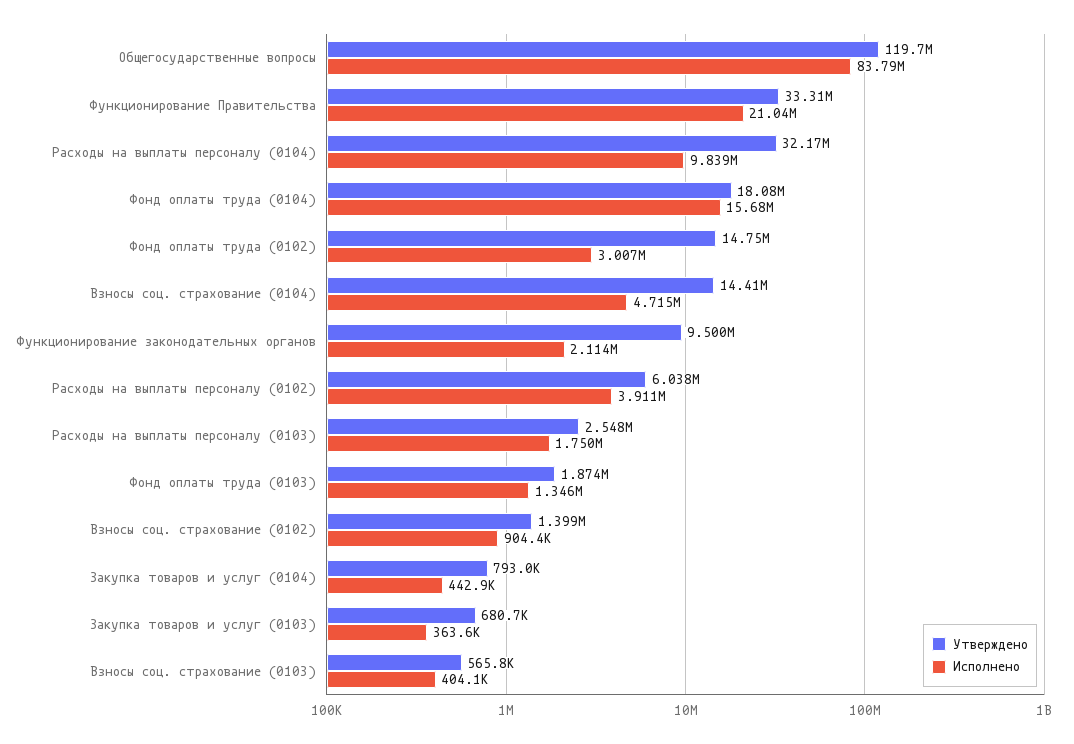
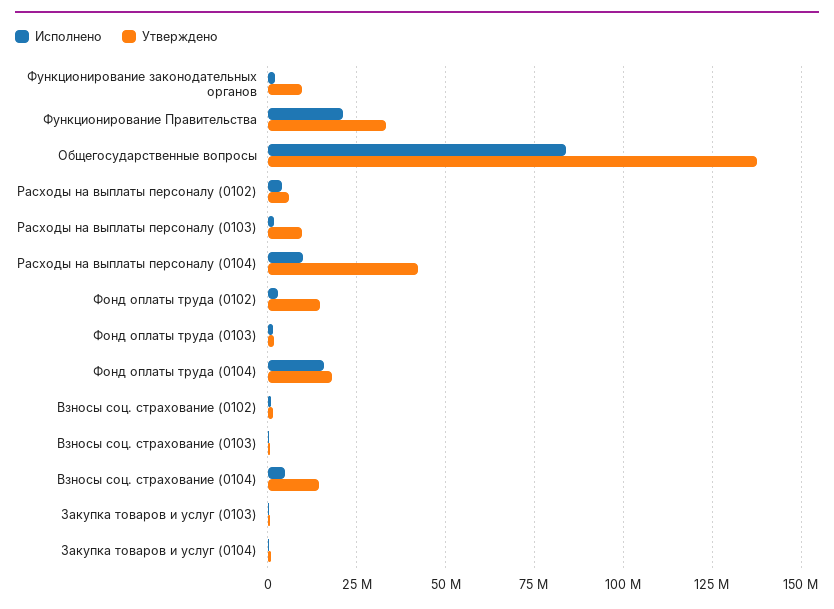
  {
    "Утверждено": {
-     "Общегосударственные вопросы": 119700000,
+     "Общегосударственные вопросы": 137500000,
      "Функционирование Правительства": 33310000,
-     "Расходы на выплаты персоналу (0104)": 32170000,
+     "Расходы на выплаты персоналу (0104)": 42500000,
      "Фонд оплаты труда (0104)": 18080000,
      "Фонд оплаты труда (0102)": 14750000,
      "Взносы соц. страхование (0104)": 14410000,
      "Функционирование законодательных органов": 9500000,
      "Расходы на выплаты персоналу (0102)": 6038000,
-     "Расходы на выплаты персоналу (0103)": 2548000,
+     "Расходы на выплаты персоналу (0103)": 10000000,
      "Фонд оплаты труда (0103)": 1874000,
      "Взносы соц. страхование (0102)": 1399000,
      "Закупка товаров и услуг (0104)": 793000,
      "Закупка товаров и услуг (0103)": 680700,
      "Взносы соц. страхование (0103)": 565800
    },
    "Исполнено": {
      "Общегосударственные вопросы": 83790000,
      "Функционирование Правительства": 21040000,
      "Расходы на выплаты персоналу (0104)": 9839000,
      "Фонд оплаты труда (0104)": 15680000,
      "Фонд оплаты труда (0102)": 3007000,
      "Взносы соц. страхование (0104)": 4715000,
      "Функционирование законодательных органов": 2114000,
      "Расходы на выплаты персоналу (0102)": 3911000,
      "Расходы на выплаты персоналу (0103)": 1750000,
      "Фонд оплаты труда (0103)": 1346000,
      "Взносы соц. страхование (0102)": 904400,
      "Закупка товаров и услуг (0104)": 442900,
      "Закупка товаров и услуг (0103)": 363600,
      "Взносы соц. страхование (0103)": 404100
    }
  }

